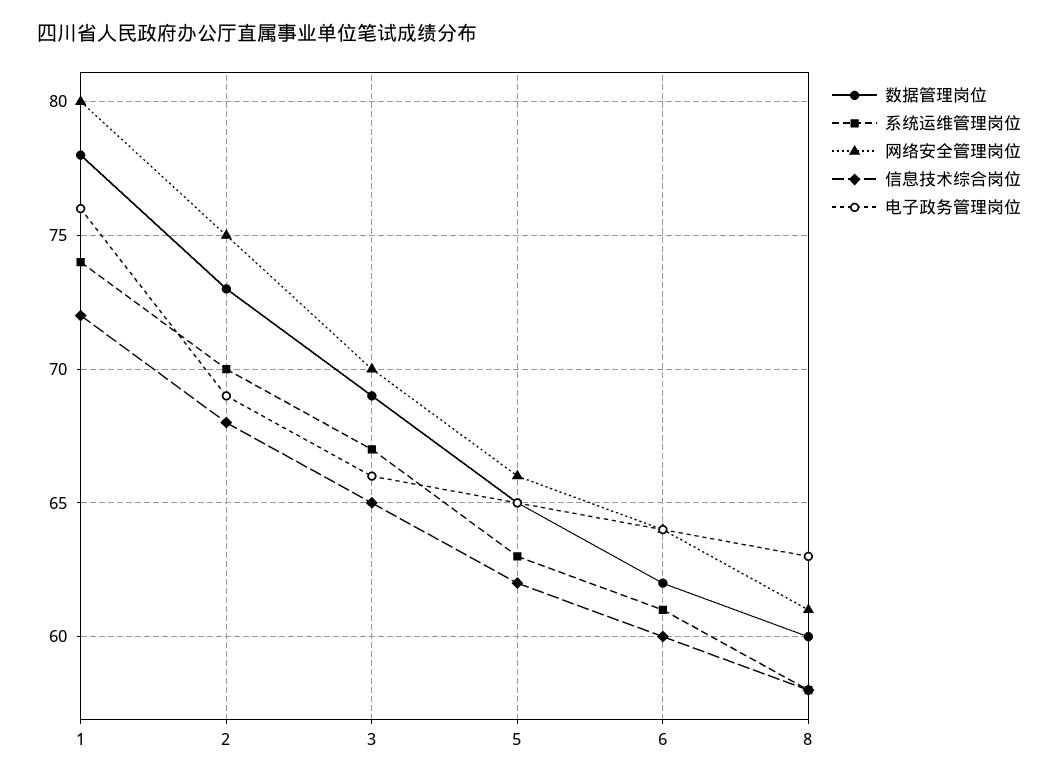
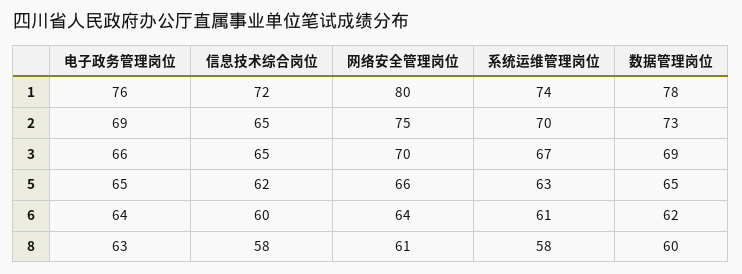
  {
    "数据管理岗位": {
      "1": 78,
      "2": 73,
      "3": 69,
      "5": 65,
      "6": 62,
      "8": 60
    },
    "系统运维管理岗位": {
      "1": 74,
      "2": 70,
      "3": 67,
      "5": 63,
      "6": 61,
      "8": 58
    },
    "网络安全管理岗位": {
      "1": 80,
      "2": 75,
      "3": 70,
      "5": 66,
      "6": 64,
      "8": 61
    },
    "信息技术综合岗位": {
      "1": 72,
-     "2": 68,
+     "2": 65,
      "3": 65,
      "5": 62,
      "6": 60,
      "8": 58
    },
    "电子政务管理岗位": {
      "1": 76,
      "2": 69,
      "3": 66,
      "5": 65,
      "6": 64,
      "8": 63
    }
  }

